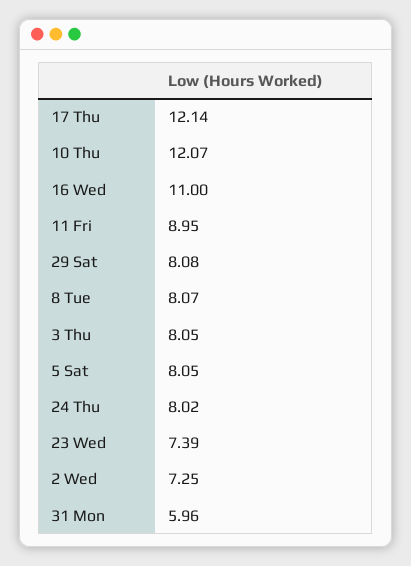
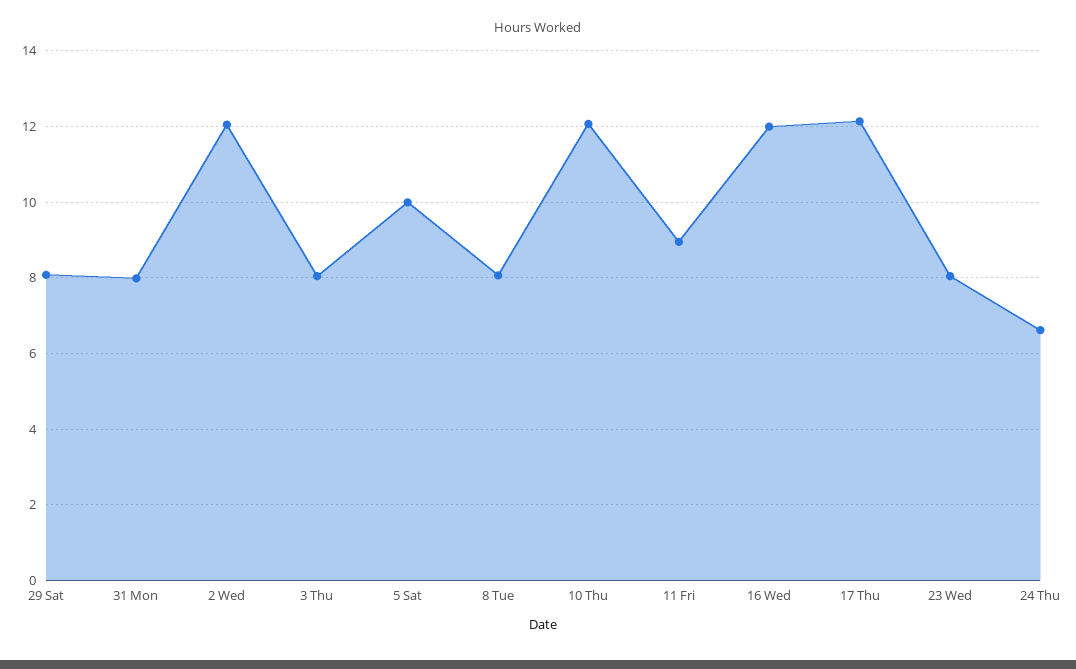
  {
    "17 Thu": 12.14,
    "10 Thu": 12.07,
-   "16 Wed": 11,
+   "16 Wed": 12,
    "11 Fri": 8.95,
    "29 Sat": 8.08,
    "8 Tue": 8.07,
    "3 Thu": 8.05,
-   "5 Sat": 8.05,
+   "5 Sat": 10,
-   "24 Thu": 8.02,
+   "24 Thu": 6.6,
-   "23 Wed": 7.39,
+   "23 Wed": 8,
-   "2 Wed": 7.25,
+   "2 Wed": 12,
-   "31 Mon": 5.96
+   "31 Mon": 8
  }

